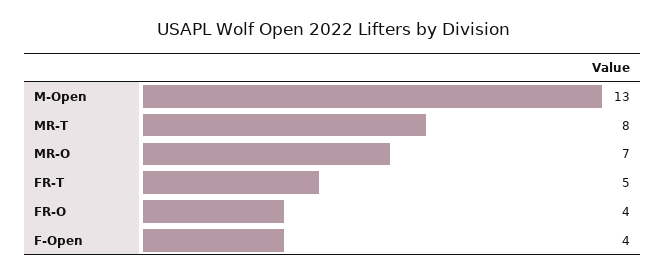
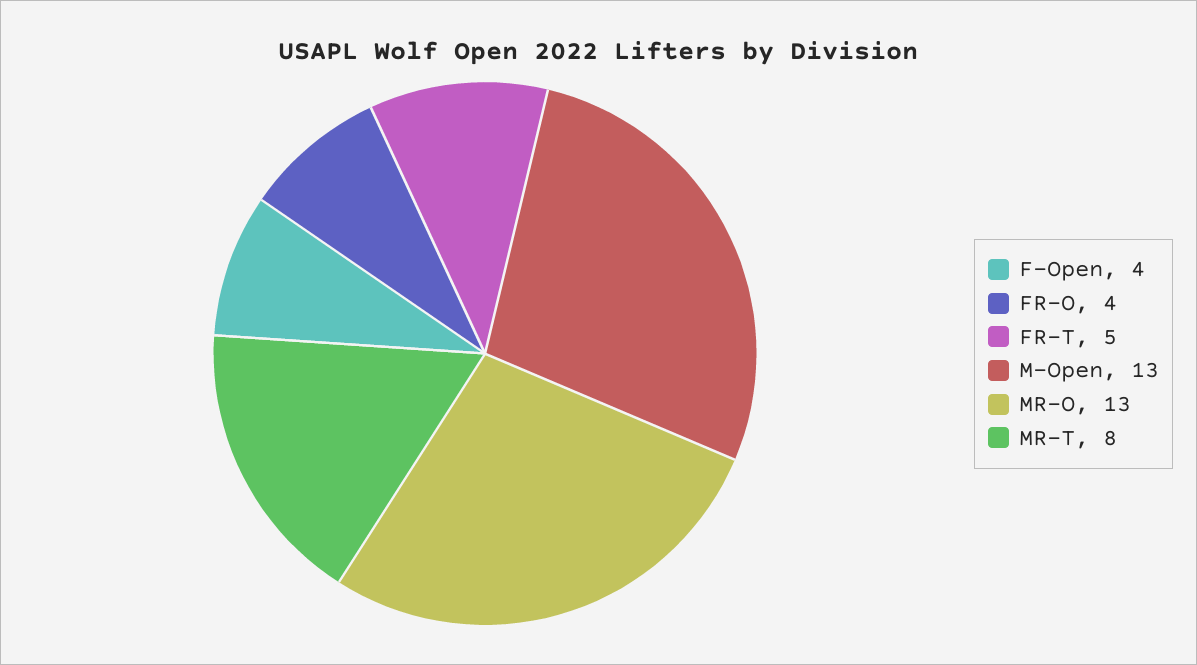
  {
    "M-Open": 13,
    "MR-T": 8,
-   "MR-O": 7,
+   "MR-O": 13,
    "FR-T": 5,
    "FR-O": 4,
    "F-Open": 4
  }

